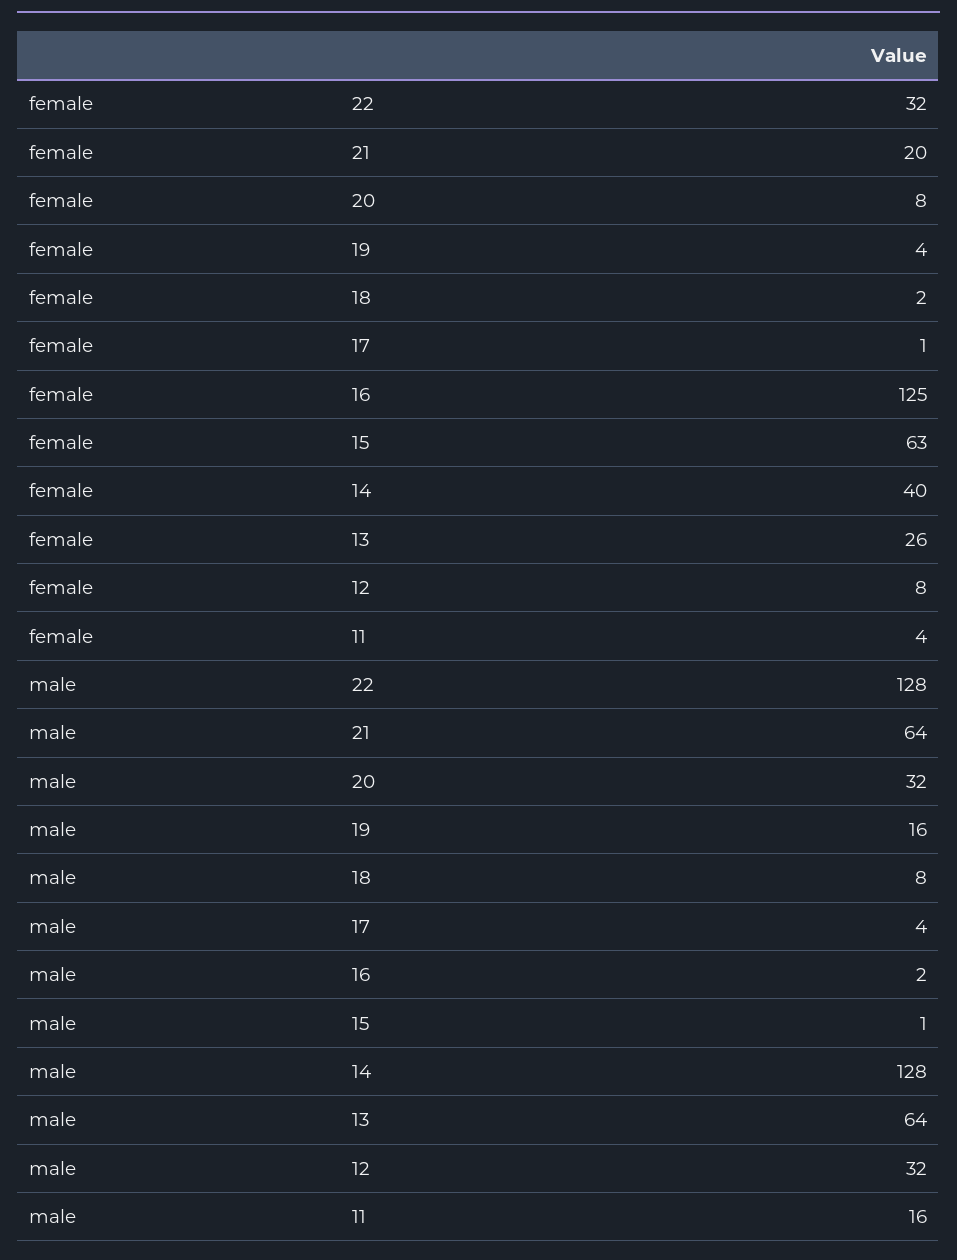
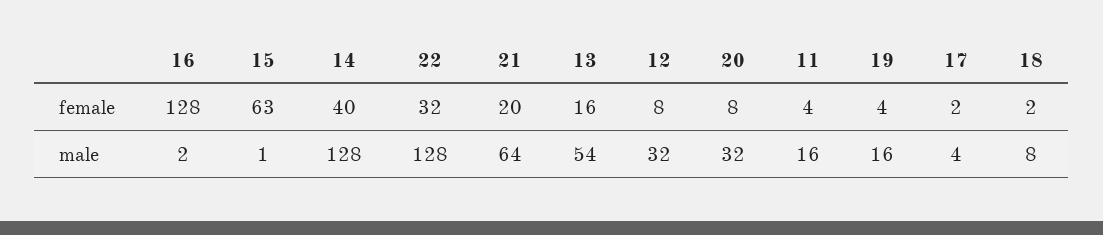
  {
    "female": {
      "22": 32,
      "21": 20,
      "20": 8,
      "19": 4,
      "18": 2,
-     "17": 1,
+     "17": 2,
-     "16": 125,
+     "16": 128,
      "15": 63,
      "14": 40,
-     "13": 26,
+     "13": 16,
      "12": 8,
      "11": 4
    },
    "male": {
      "22": 128,
      "21": 64,
      "20": 32,
      "19": 16,
      "18": 8,
      "17": 4,
      "16": 2,
      "15": 1,
      "14": 128,
-     "13": 64,
+     "13": 54,
      "12": 32,
      "11": 16
    }
  }

